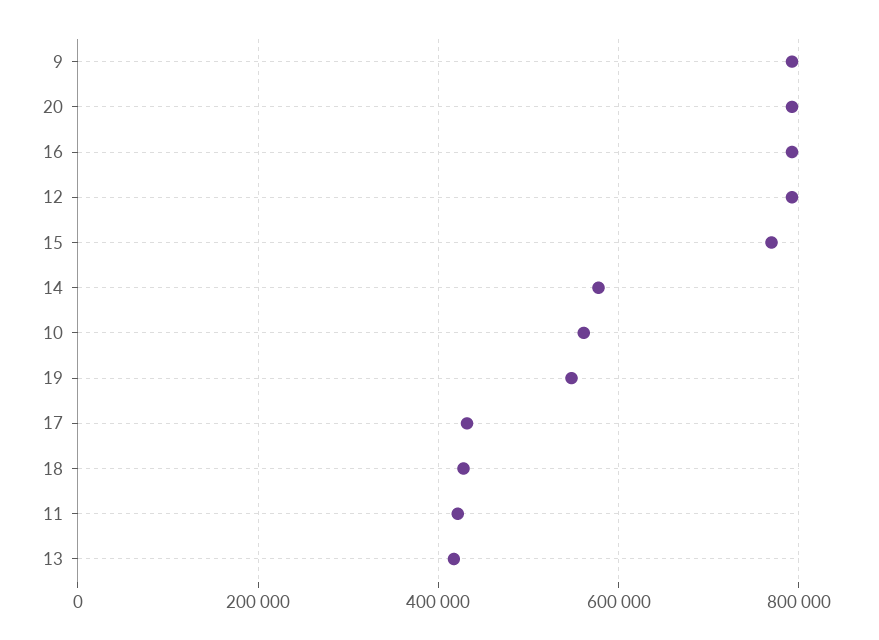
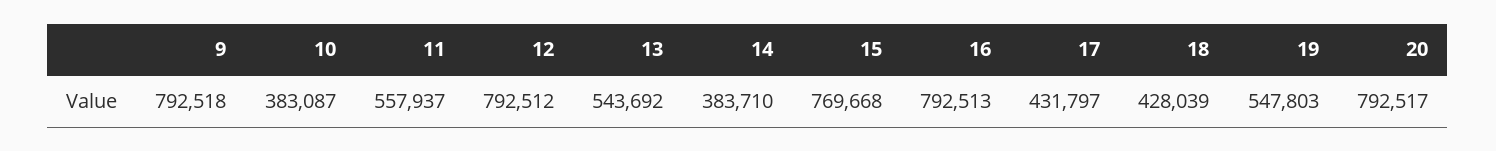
  {
    "9": 792518,
    "20": 792517,
    "16": 792513,
    "12": 792512,
    "15": 769668,
-   "14": 580000,
+   "14": 383710,
-   "10": 560000,
+   "10": 383087,
    "19": 547803,
    "17": 431797,
    "18": 428039,
-   "11": 420000,
+   "11": 557937,
-   "13": 420000
+   "13": 543692
  }

